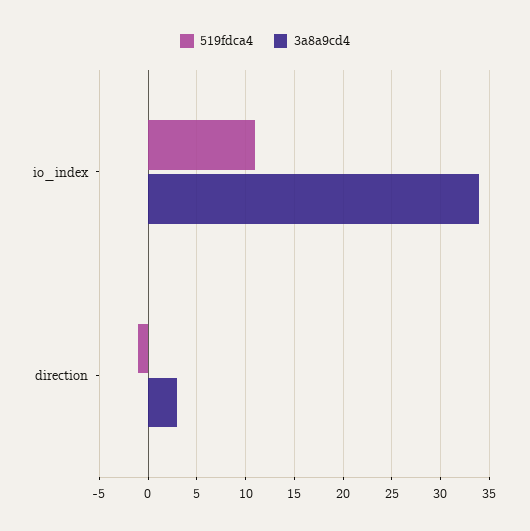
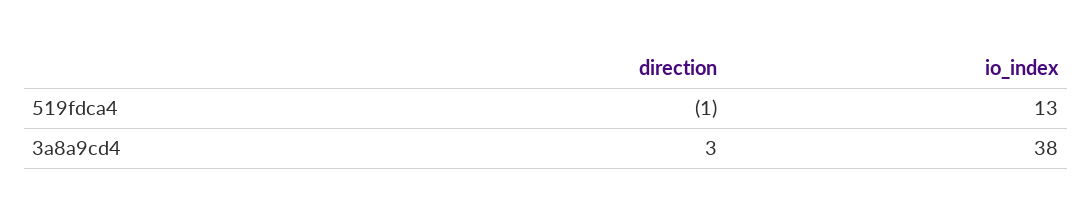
  {
    "519fdca4": {
-     "io_index": 11,
+     "io_index": 13,
      "direction": -1
    },
    "3a8a9cd4": {
-     "io_index": 34,
+     "io_index": 38,
      "direction": 3
    }
  }

